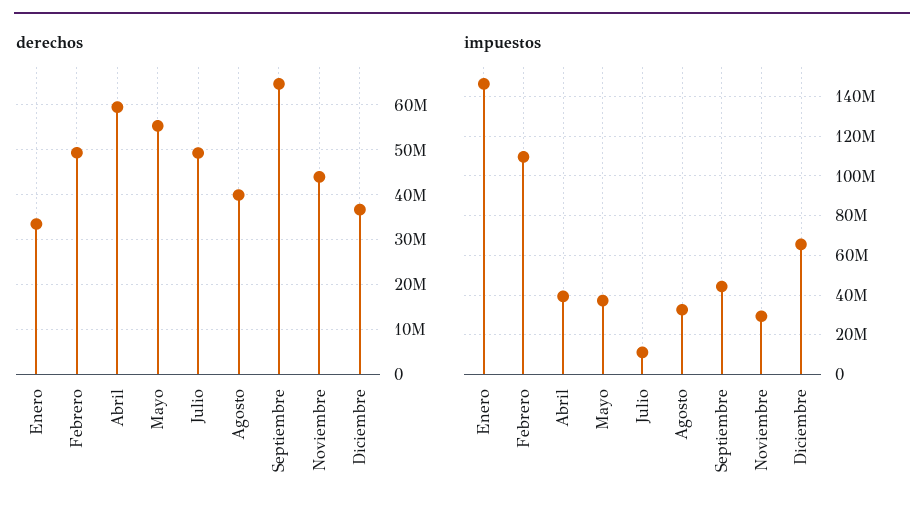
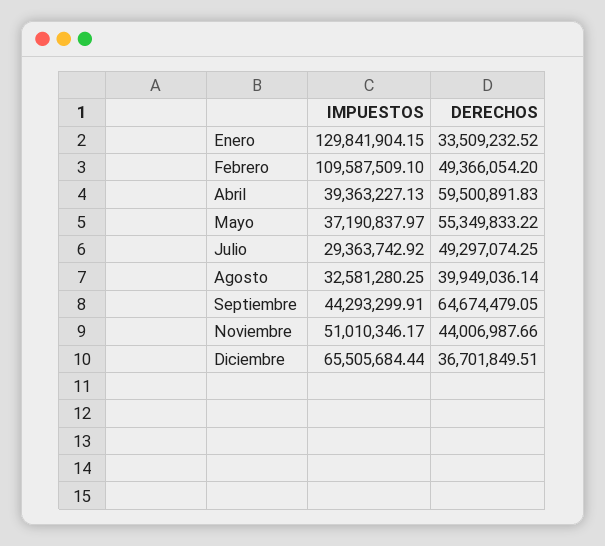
  {
    "derechos": {
      "Enero": 33509232.52,
      "Febrero": 49366054.2,
      "Abril": 59500891.83,
      "Mayo": 55349833.22,
      "Julio": 49297074.25,
      "Agosto": 39949036.14,
      "Septiembre": 64674479.05,
      "Noviembre": 44006987.66,
      "Diciembre": 36701849.51
    },
    "impuestos": {
-     "Enero": 145000000,
+     "Enero": 129841904.15,
      "Febrero": 109587509.1,
      "Abril": 39363227.13,
      "Mayo": 37190837.97,
-     "Julio": 10000000,
+     "Julio": 29363742.92,
      "Agosto": 32581280.25,
      "Septiembre": 44293299.91,
-     "Noviembre": 30000000,
+     "Noviembre": 51010346.17,
      "Diciembre": 65505684.44
    }
  }

